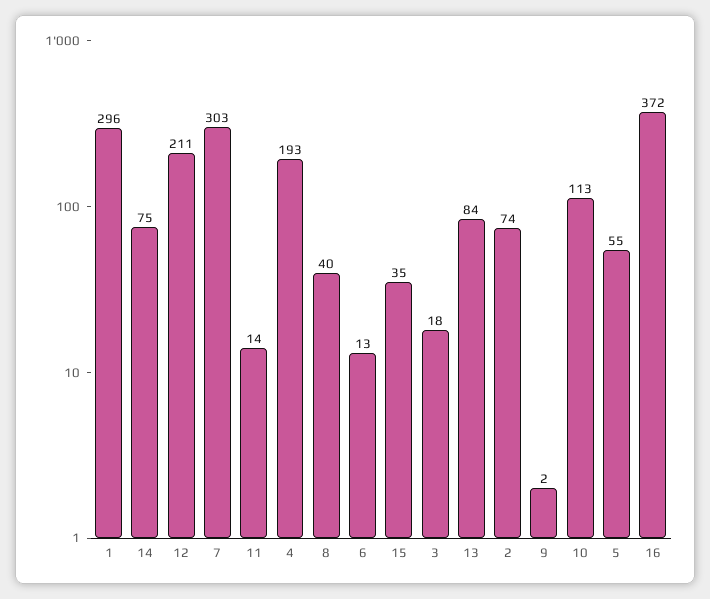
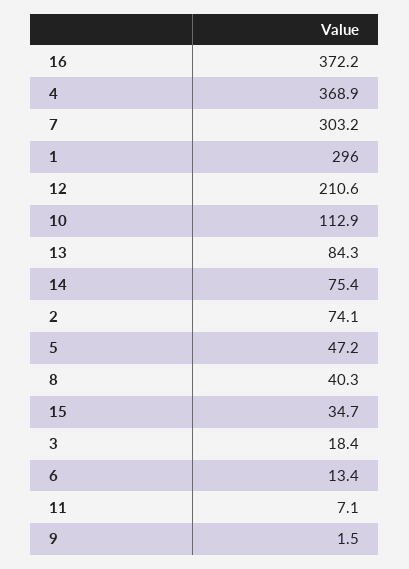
  {
    "1": 296,
    "14": 75.4,
    "12": 210.6,
    "7": 303.2,
-   "11": 14,
+   "11": 7.1,
-   "4": 193,
+   "4": 368.9,
    "8": 40.3,
    "6": 13.4,
    "15": 34.7,
    "3": 18.4,
    "13": 84.3,
    "2": 74.1,
    "9": 1.5,
    "10": 112.9,
-   "5": 55,
+   "5": 47.2,
    "16": 372.2
  }

